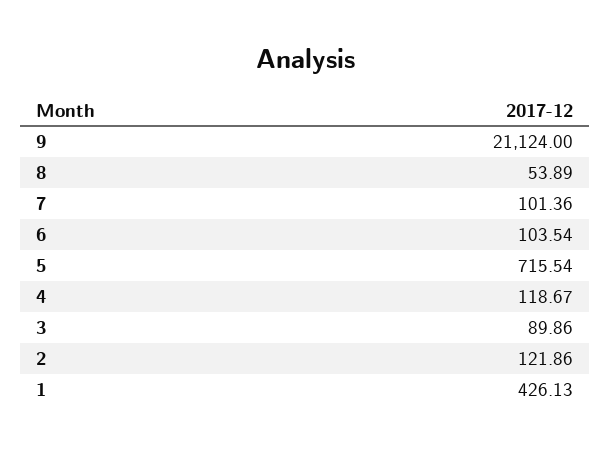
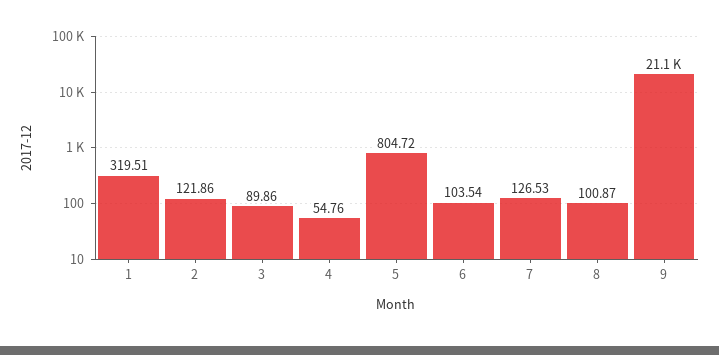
  {
    "9": 21124,
-   "8": 53.89,
+   "8": 100.87,
-   "7": 101.36,
+   "7": 126.53,
    "6": 103.54,
-   "5": 715.54,
+   "5": 804.72,
-   "4": 118.67,
+   "4": 54.76,
    "3": 89.86,
    "2": 121.86,
-   "1": 426.13
+   "1": 319.51
  }

